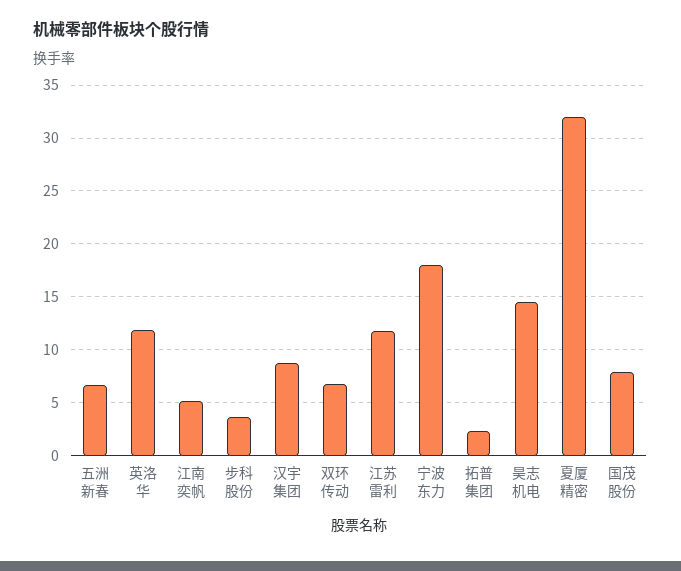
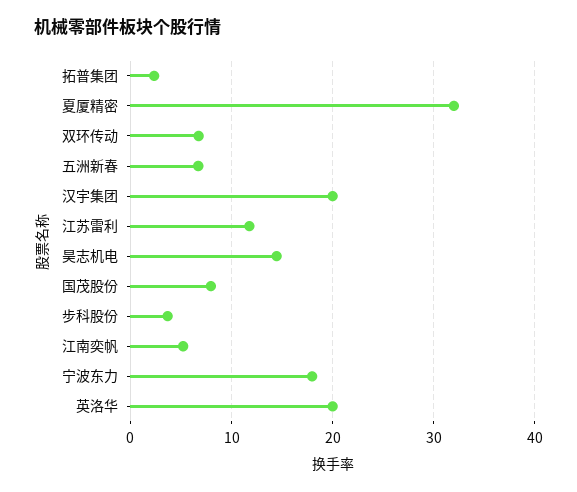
  {
    "五洲新春": 7,
-   "英洛华": 12,
+   "英洛华": 20,
    "江南奕帆": 5,
    "步科股份": 4,
-   "汉宇集团": 9,
+   "汉宇集团": 20,
    "双环传动": 7,
    "江苏雷利": 12,
    "宁波东力": 18,
    "拓普集团": 2,
    "昊志机电": 14,
    "夏厦精密": 32,
    "国茂股份": 8
  }

